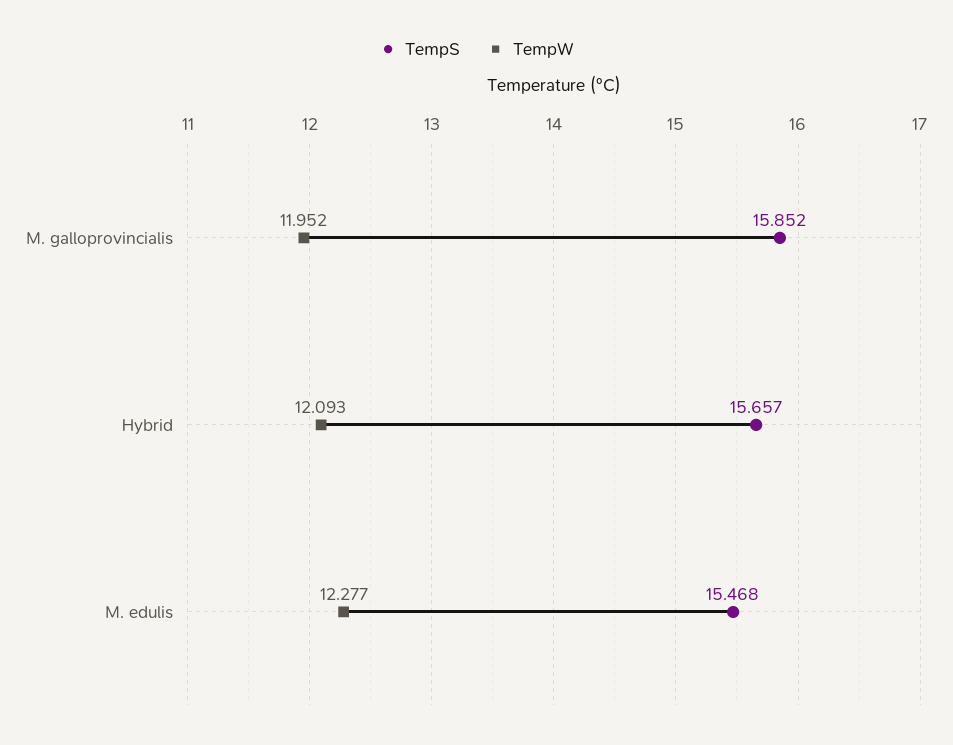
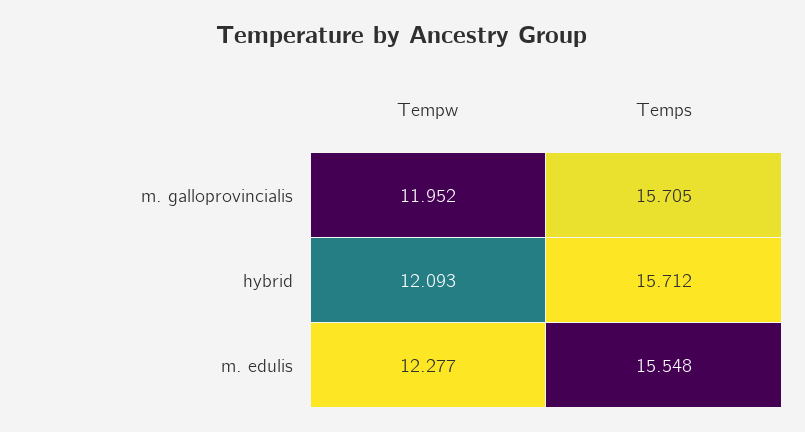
  {
    "TempS": {
-     "M. galloprovincialis": 15.852,
+     "M. galloprovincialis": 15.705,
-     "Hybrid": 15.657,
+     "Hybrid": 15.712,
-     "M. edulis": 15.468
+     "M. edulis": 15.548
    },
    "TempW": {
      "M. galloprovincialis": 11.952,
      "Hybrid": 12.093,
      "M. edulis": 12.277
    }
  }

